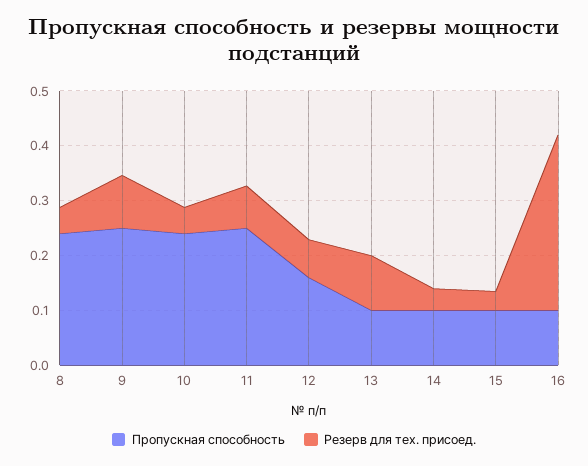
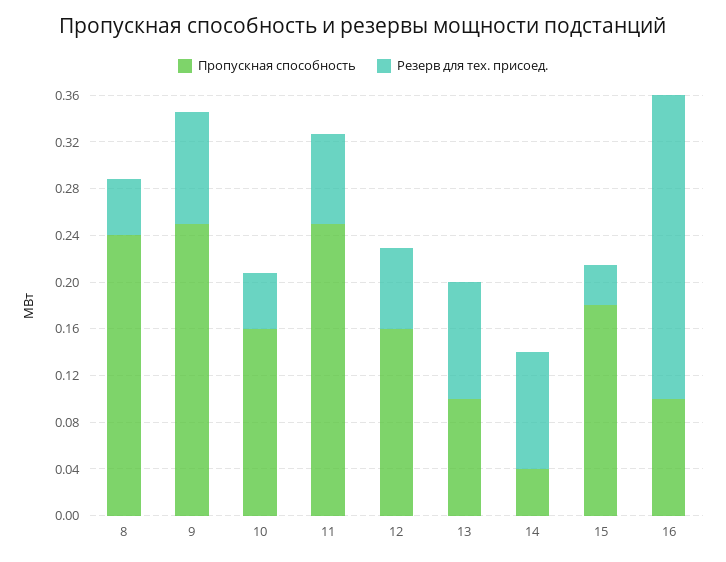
  {
    "Пропускная способность": {
      "8": 0.24,
      "9": 0.25,
-     "10": 0.24,
+     "10": 0.16,
      "11": 0.25,
      "12": 0.16,
      "13": 0.1,
-     "14": 0.1,
+     "14": 0.04,
-     "15": 0.1,
+     "15": 0.18,
      "16": 0.1
    },
    "Резерв для тех. присоед.": {
      "8": 0.05,
      "9": 0.1,
      "10": 0.05,
      "11": 0.08,
      "12": 0.07,
      "13": 0.1,
-     "14": 0.04,
+     "14": 0.1,
      "15": 0.04,
-     "16": 0.32
+     "16": 0.26
    }
  }

